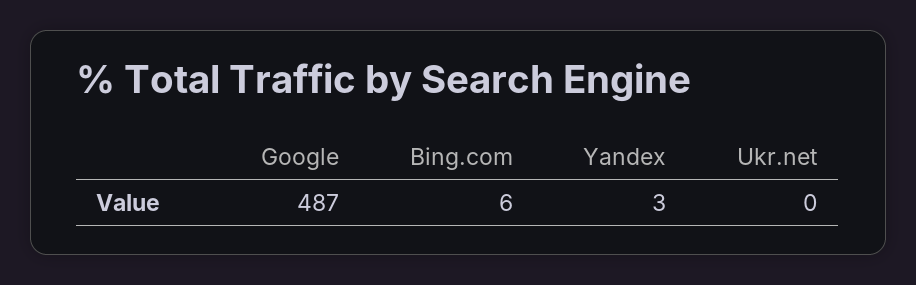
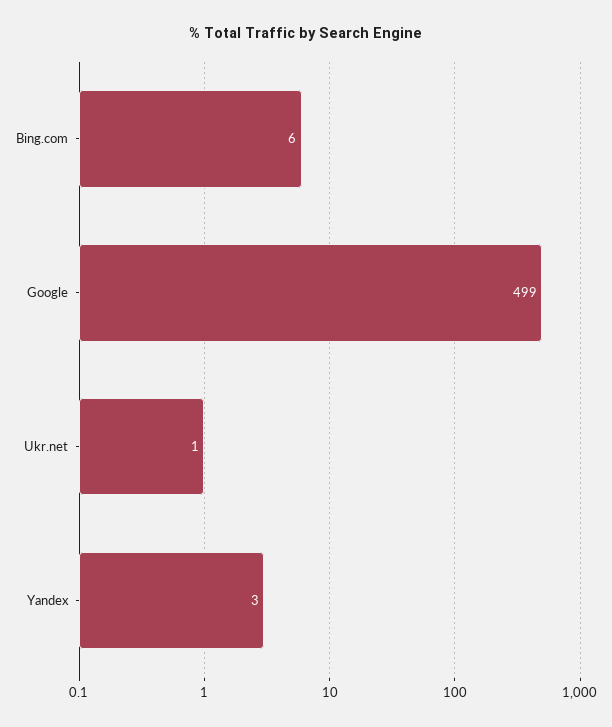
  {
-   "Google": 487,
+   "Google": 499,
    "Bing.com": 6,
    "Yandex": 3,
-   "Ukr.net": 0
+   "Ukr.net": 1
  }

